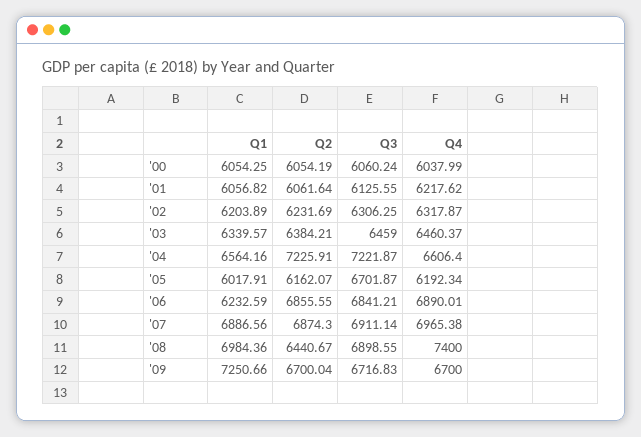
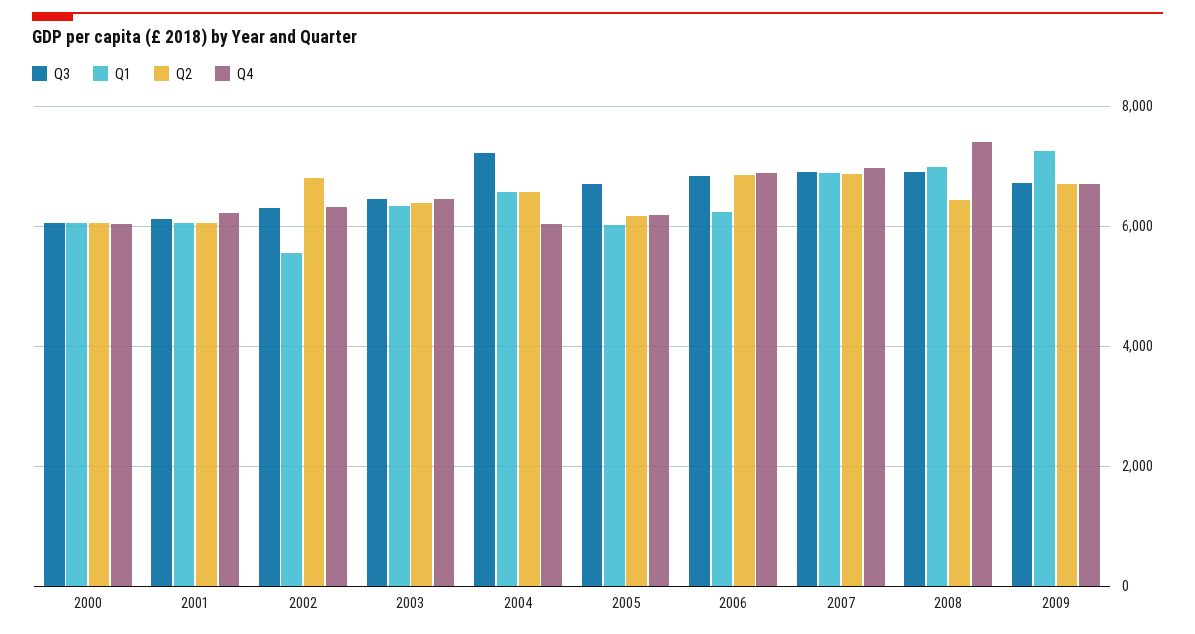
  {
    "Q1": {
      "'00": 6054.25,
      "'01": 6056.82,
-     "'02": 6203.89,
+     "'02": 5600,
      "'03": 6339.57,
      "'04": 6564.16,
      "'05": 6017.91,
      "'06": 6232.59,
      "'07": 6886.56,
      "'08": 6984.36,
      "'09": 7250.66
    },
    "Q2": {
      "'00": 6054.19,
      "'01": 6061.64,
-     "'02": 6231.69,
+     "'02": 6800,
      "'03": 6384.21,
-     "'04": 7225.91,
+     "'04": 6600,
      "'05": 6162.07,
      "'06": 6855.55,
      "'07": 6874.3,
      "'08": 6440.67,
      "'09": 6700.04
    },
    "Q3": {
      "'00": 6060.24,
      "'01": 6125.55,
      "'02": 6306.25,
      "'03": 6459,
      "'04": 7221.87,
      "'05": 6701.87,
      "'06": 6841.21,
      "'07": 6911.14,
      "'08": 6898.55,
      "'09": 6716.83
    },
    "Q4": {
      "'00": 6037.99,
      "'01": 6217.62,
      "'02": 6317.87,
      "'03": 6460.37,
-     "'04": 6606.4,
+     "'04": 6000,
      "'05": 6192.34,
      "'06": 6890.01,
      "'07": 6965.38,
      "'08": 7400,
      "'09": 6700
    }
  }

